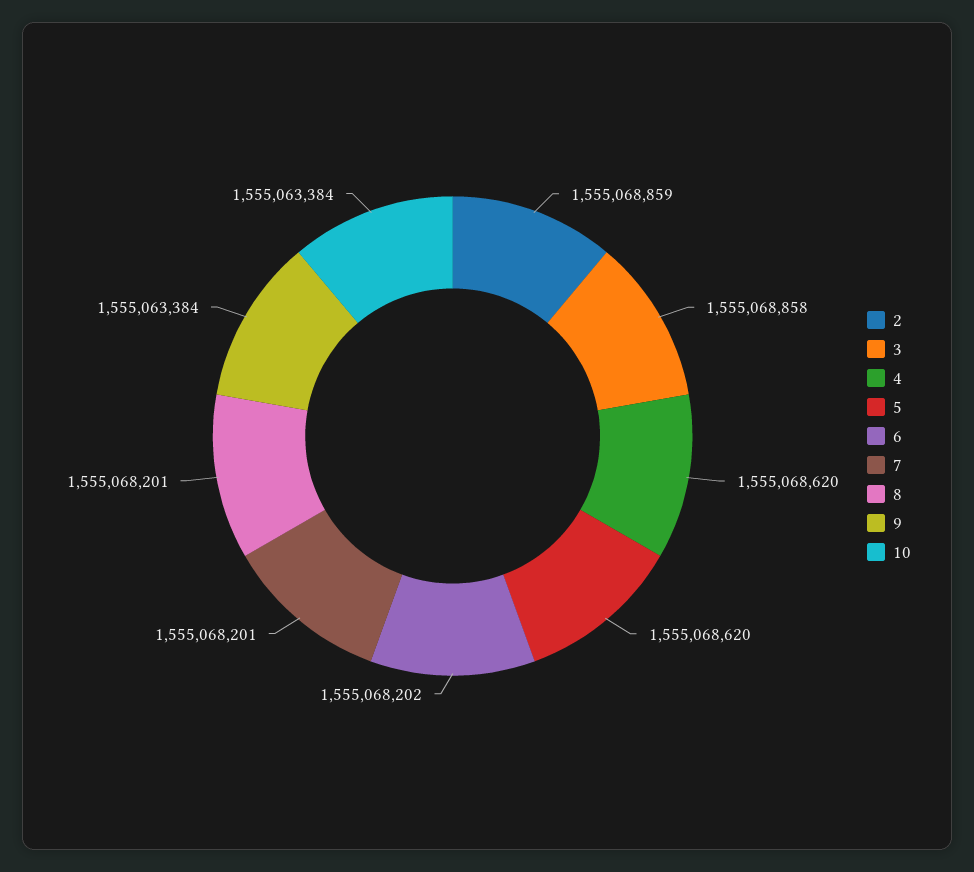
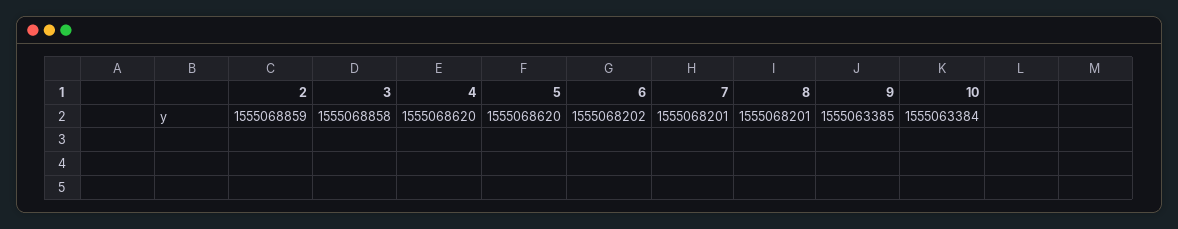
  {
    "2": 1555068859,
    "3": 1555068858,
    "4": 1555068620,
    "5": 1555068620,
    "6": 1555068202,
    "7": 1555068201,
    "8": 1555068201,
-   "9": 1555063384,
+   "9": 1555063385,
    "10": 1555063384
  }

